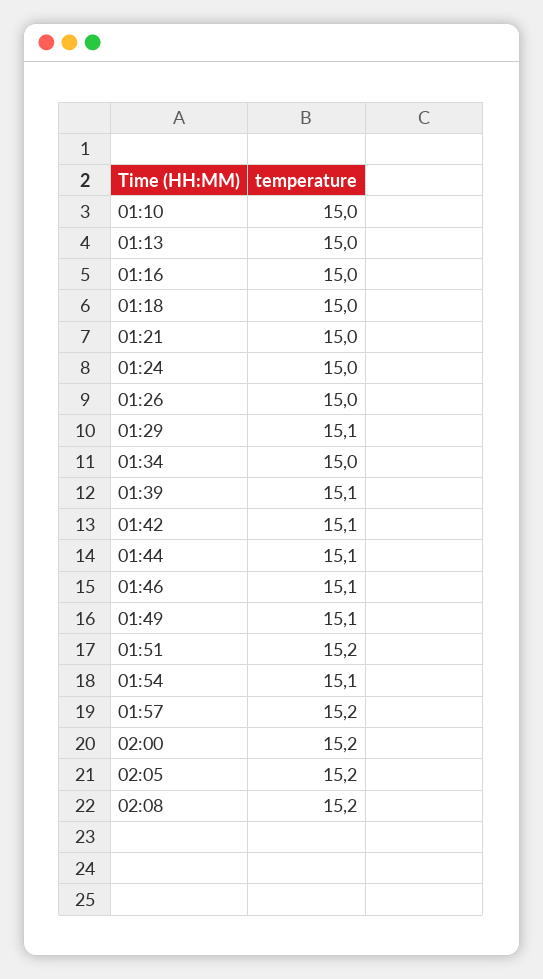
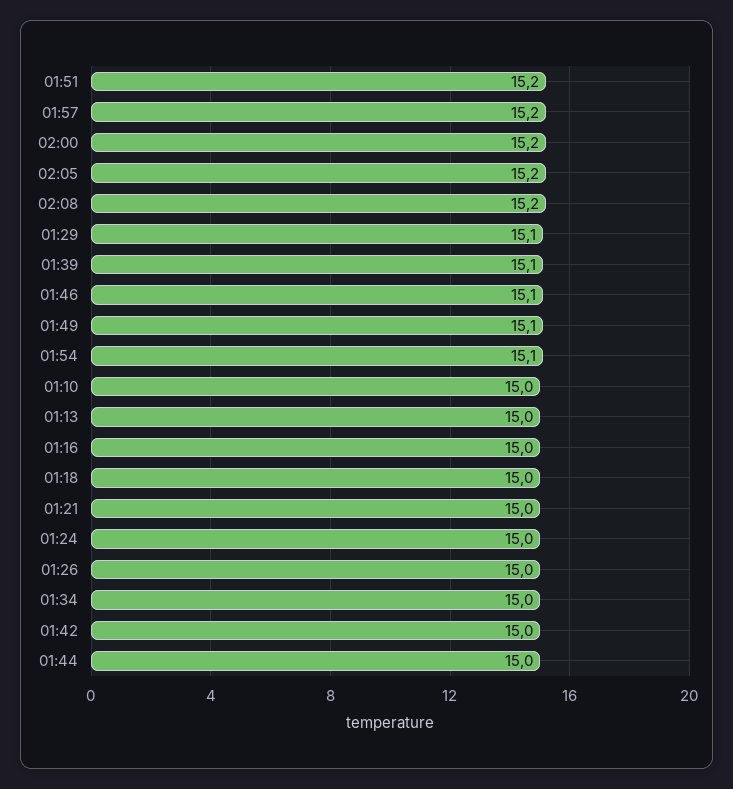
  {
    "01:10": 15,
    "01:13": 15,
    "01:16": 15,
    "01:18": 15,
    "01:21": 15,
    "01:24": 15,
    "01:26": 15,
    "01:29": 15.1,
    "01:34": 15,
    "01:39": 15.1,
-   "01:42": 15.1,
+   "01:42": 15,
-   "01:44": 15.1,
+   "01:44": 15,
    "01:46": 15.1,
    "01:49": 15.1,
    "01:51": 15.2,
    "01:54": 15.1,
    "01:57": 15.2,
    "02:00": 15.2,
    "02:05": 15.2,
    "02:08": 15.2
  }

